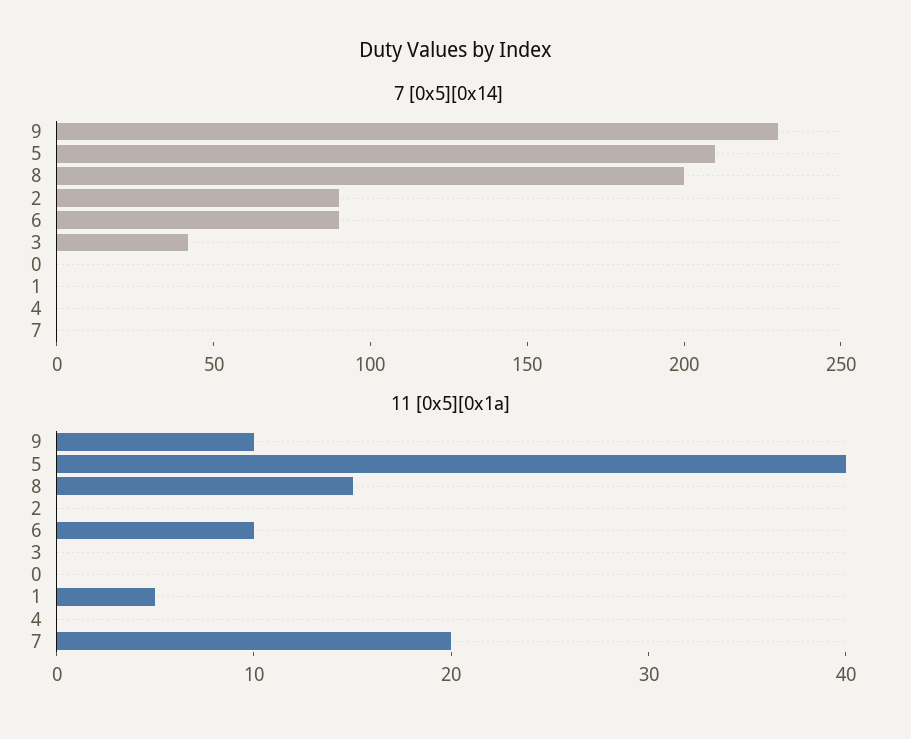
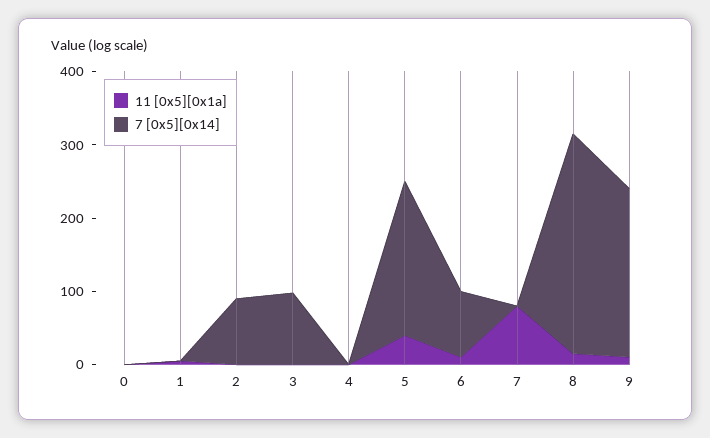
  {
    "7 [0x5][0x14]": {
      "9": 230,
      "5": 210,
-     "8": 200,
+     "8": 300,
      "2": 90,
      "6": 90,
-     "3": 40,
+     "3": 100,
      "0": 0,
      "1": 0,
      "4": 0,
      "7": 0
    },
    "11 [0x5][0x1a]": {
      "9": 10,
      "5": 40,
      "8": 15,
      "2": 0,
      "6": 10,
      "3": 0,
      "0": 0,
      "1": 5,
      "4": 0,
-     "7": 20
+     "7": 80
    }
  }

